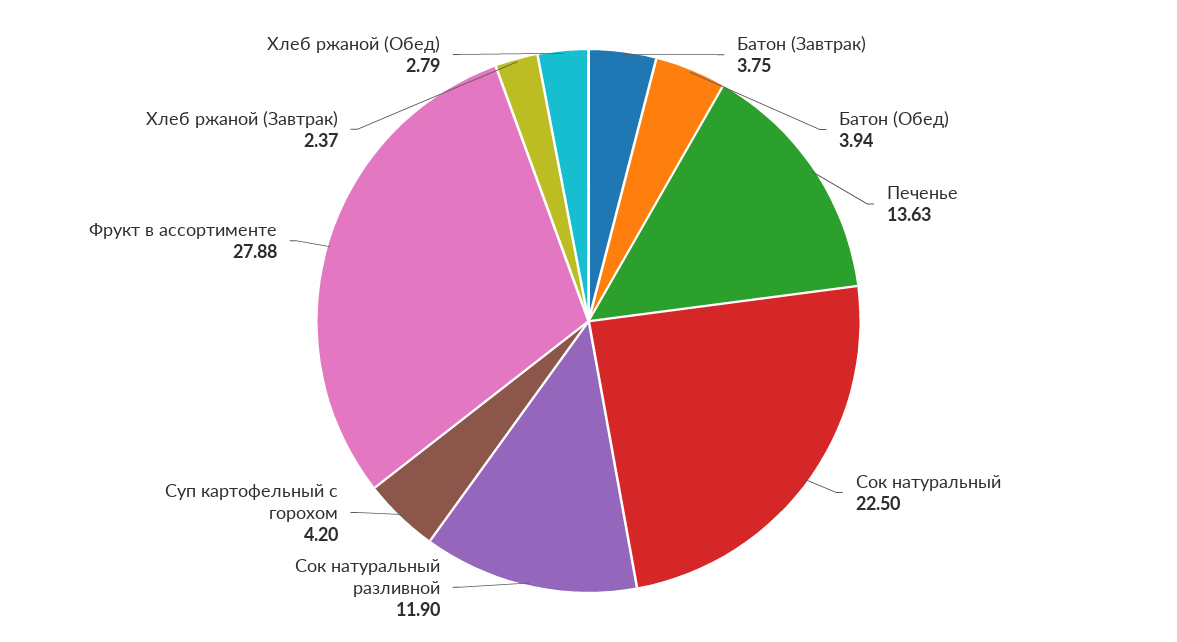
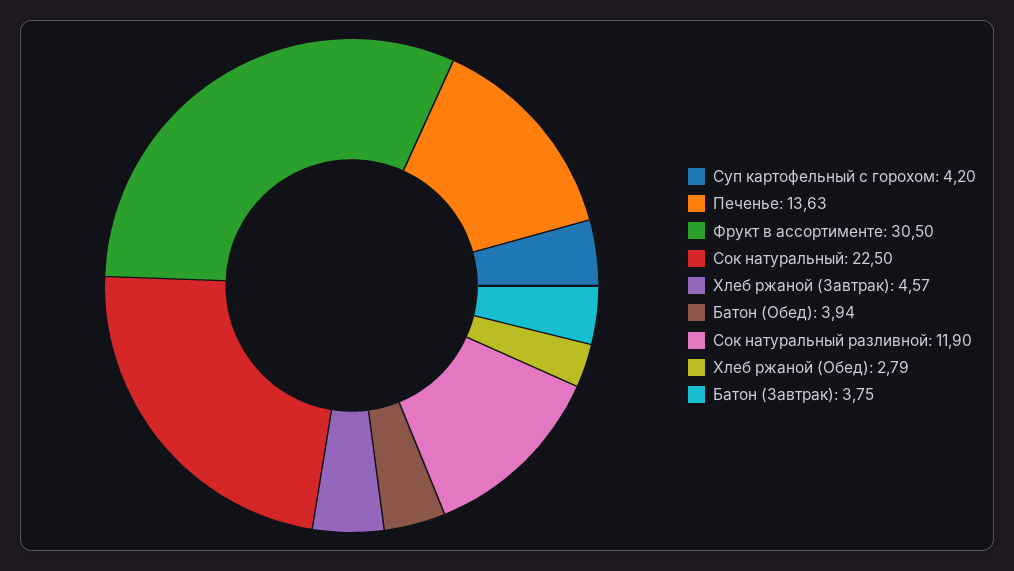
  {
    "Батон (Завтрак)": 3.75,
    "Батон (Обед)": 3.94,
    "Печенье": 13.63,
    "Сок натуральный": 22.5,
    "Сок натуральный разливной": 11.9,
    "Суп картофельный с горохом": 4.2,
-   "Фрукт в ассортименте": 27.88,
+   "Фрукт в ассортименте": 30.5,
-   "Хлеб ржаной (Завтрак)": 2.37,
+   "Хлеб ржаной (Завтрак)": 4.57,
    "Хлеб ржаной (Обед)": 2.79
  }

